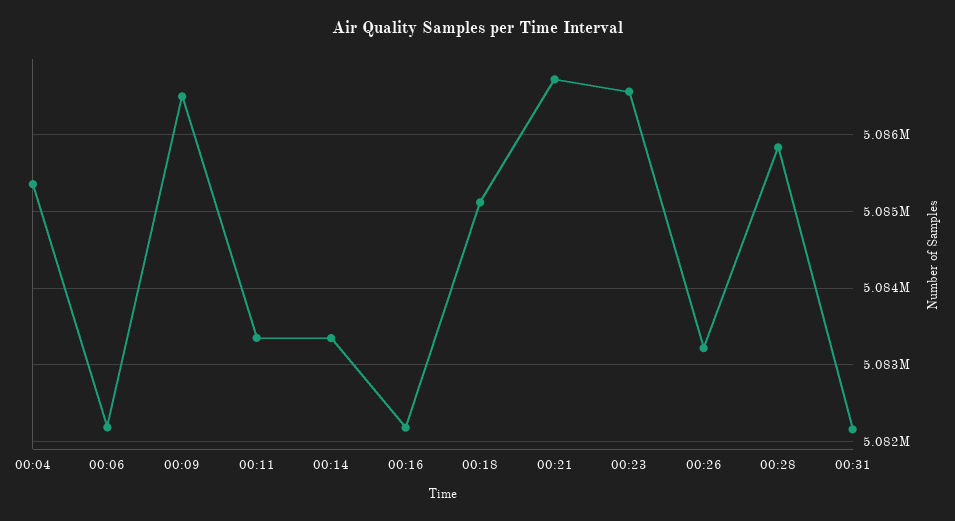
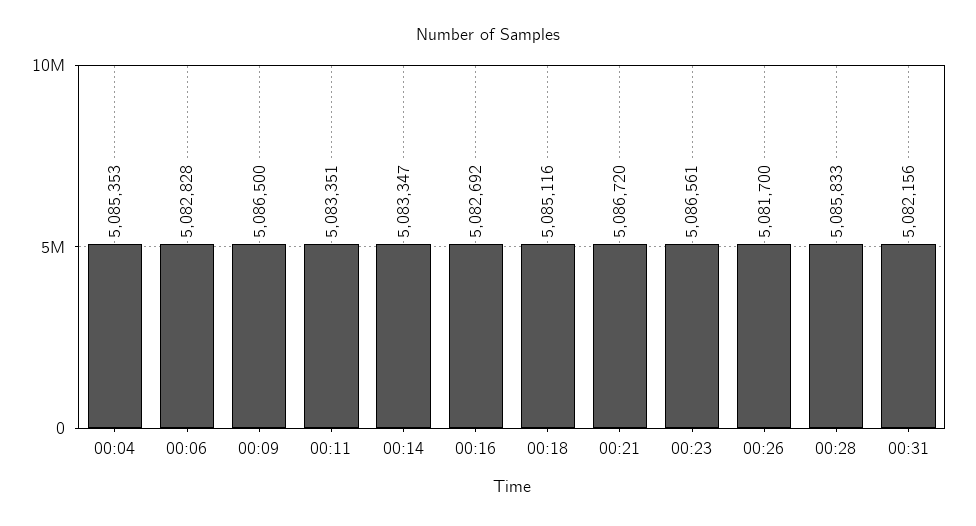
  {
    "00:04": 5085353,
-   "00:06": 5082200,
+   "00:06": 5082828,
    "00:09": 5086500,
    "00:11": 5083351,
    "00:14": 5083347,
-   "00:16": 5082200,
+   "00:16": 5082692,
    "00:18": 5085116,
    "00:21": 5086720,
    "00:23": 5086561,
-   "00:26": 5083200,
+   "00:26": 5081700,
    "00:28": 5085833,
    "00:31": 5082156
  }

